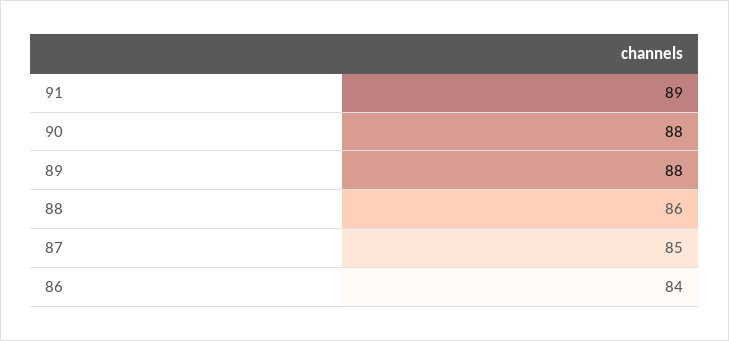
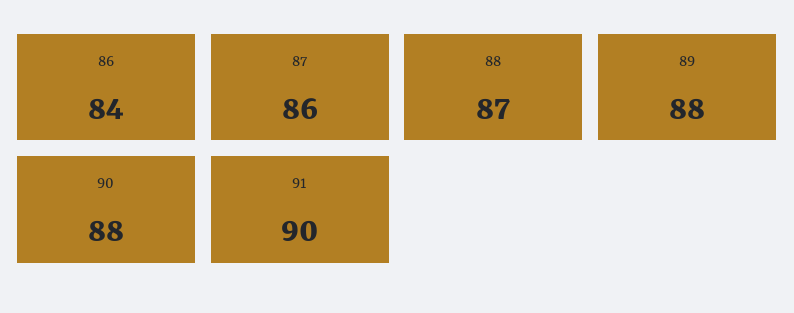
  {
-   "91": 89,
+   "91": 90,
    "90": 88,
    "89": 88,
-   "88": 86,
+   "88": 87,
-   "87": 85,
+   "87": 86,
    "86": 84
  }

